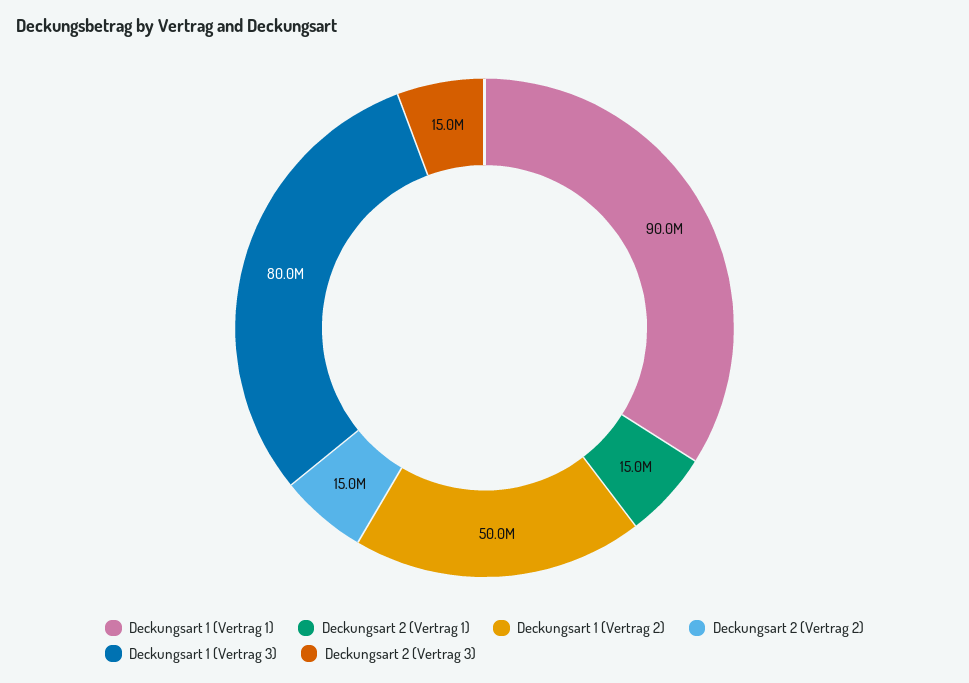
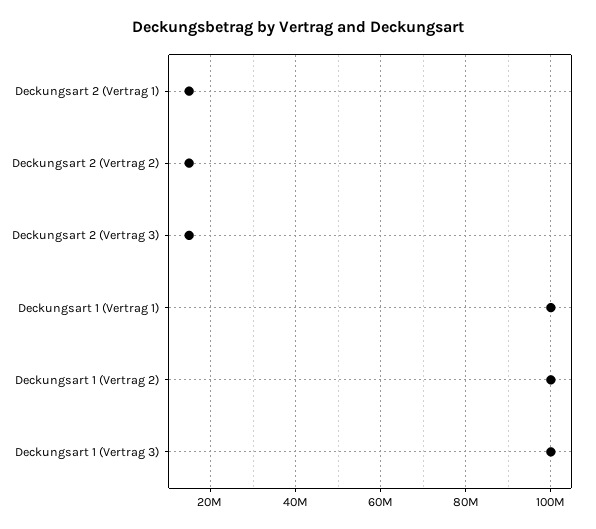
  {
-   "Deckungsart 1 (Vertrag 1)": 90000000,
+   "Deckungsart 1 (Vertrag 1)": 100000000,
    "Deckungsart 2 (Vertrag 1)": 15000000,
-   "Deckungsart 1 (Vertrag 2)": 50000000,
+   "Deckungsart 1 (Vertrag 2)": 100000000,
    "Deckungsart 2 (Vertrag 2)": 15000000,
-   "Deckungsart 1 (Vertrag 3)": 80000000,
+   "Deckungsart 1 (Vertrag 3)": 100000000,
    "Deckungsart 2 (Vertrag 3)": 15000000
  }

